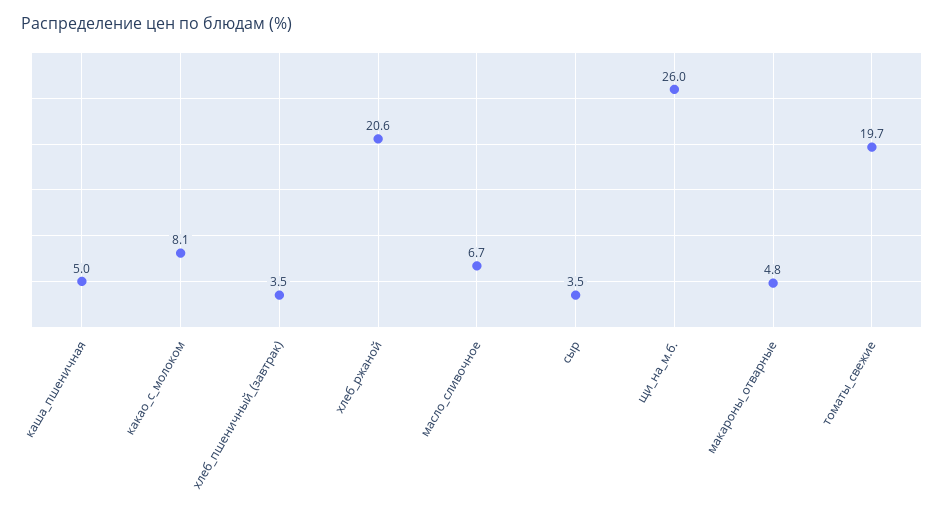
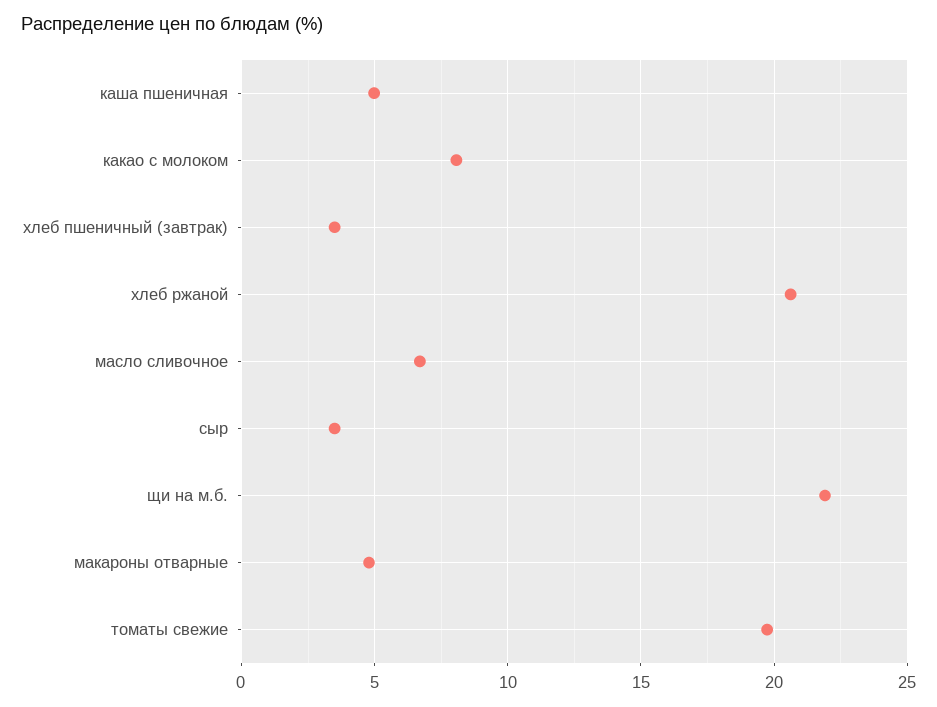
  {
    "каша_пшеничная": 5,
    "какао_с_молоком": 8.1,
    "хлеб_пшеничный_(завтрак)": 3.5,
    "хлеб_ржаной": 20.6,
    "масло_сливочное": 6.7,
    "сыр": 3.5,
-   "щи_на_м.б.": 26,
+   "щи_на_м.б.": 22,
    "макароны_отварные": 4.8,
    "томаты_свежие": 19.7
  }

